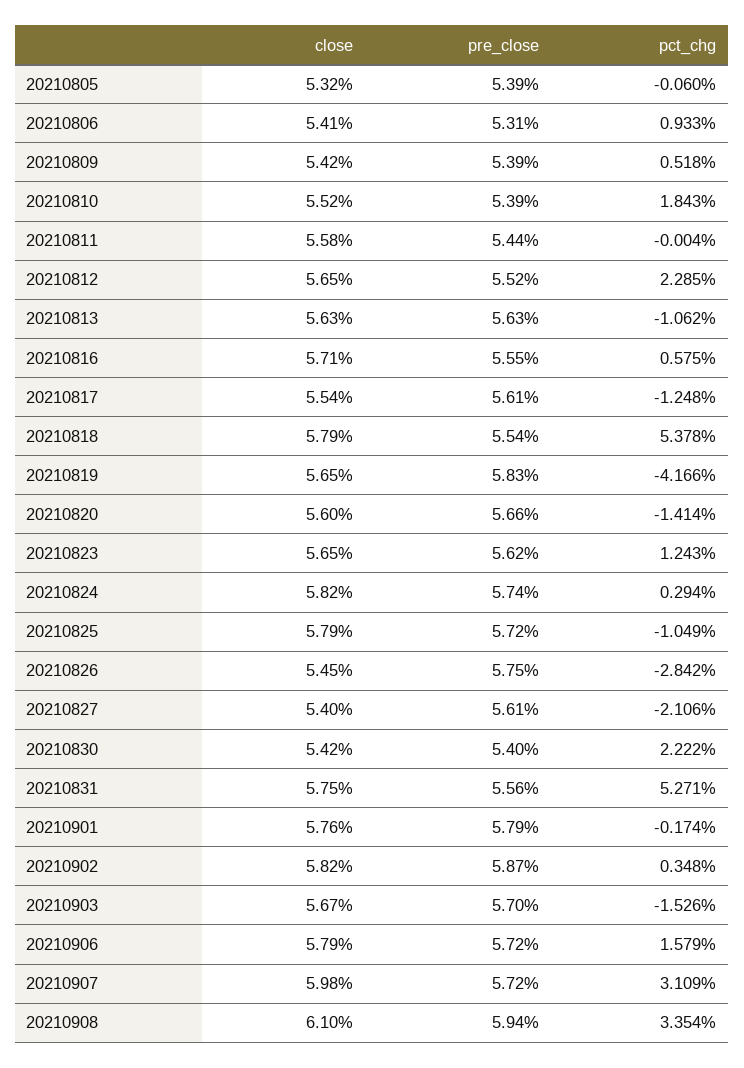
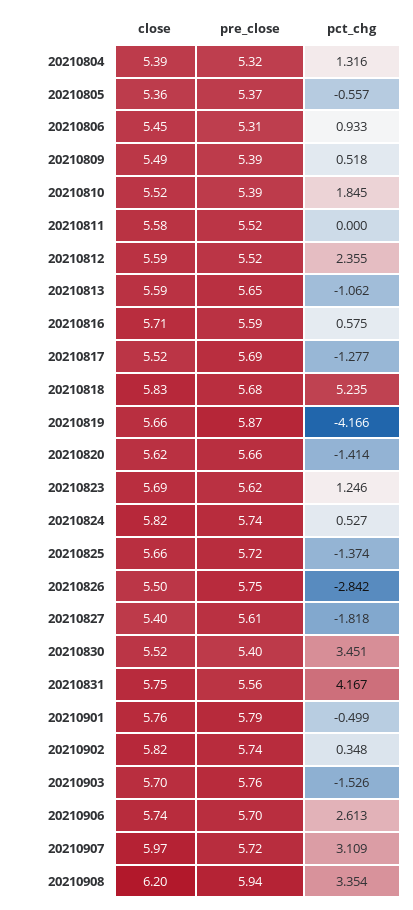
  {
    "close": {
-     "20210805": 5.32,
+     "20210805": 5.36,
-     "20210806": 5.41,
+     "20210806": 5.45,
-     "20210809": 5.42,
+     "20210809": 5.49,
      "20210810": 5.52,
      "20210811": 5.58,
-     "20210812": 5.65,
+     "20210812": 5.59,
-     "20210813": 5.63,
+     "20210813": 5.59,
      "20210816": 5.71,
-     "20210817": 5.54,
+     "20210817": 5.52,
-     "20210818": 5.79,
+     "20210818": 5.83,
-     "20210819": 5.65,
+     "20210819": 5.66,
-     "20210820": 5.6,
+     "20210820": 5.62,
-     "20210823": 5.65,
+     "20210823": 5.69,
      "20210824": 5.82,
-     "20210825": 5.79,
+     "20210825": 5.66,
-     "20210826": 5.45,
+     "20210826": 5.5,
      "20210827": 5.4,
-     "20210830": 5.42,
+     "20210830": 5.52,
      "20210831": 5.75,
      "20210901": 5.76,
      "20210902": 5.82,
-     "20210903": 5.67,
+     "20210903": 5.7,
-     "20210906": 5.79,
+     "20210906": 5.74,
-     "20210907": 5.98,
+     "20210907": 5.97,
-     "20210908": 6.1
+     "20210908": 6.2,
+     "20210804": 5.39
    },
    "pre_close": {
-     "20210805": 5.39,
+     "20210805": 5.37,
      "20210806": 5.31,
      "20210809": 5.39,
      "20210810": 5.39,
-     "20210811": 5.44,
+     "20210811": 5.52,
      "20210812": 5.52,
-     "20210813": 5.63,
+     "20210813": 5.65,
-     "20210816": 5.55,
+     "20210816": 5.59,
-     "20210817": 5.61,
+     "20210817": 5.69,
-     "20210818": 5.54,
+     "20210818": 5.68,
-     "20210819": 5.83,
+     "20210819": 5.87,
      "20210820": 5.66,
      "20210823": 5.62,
      "20210824": 5.74,
      "20210825": 5.72,
      "20210826": 5.75,
      "20210827": 5.61,
      "20210830": 5.4,
      "20210831": 5.56,
      "20210901": 5.79,
-     "20210902": 5.87,
+     "20210902": 5.74,
-     "20210903": 5.7,
+     "20210903": 5.76,
-     "20210906": 5.72,
+     "20210906": 5.7,
      "20210907": 5.72,
-     "20210908": 5.94
+     "20210908": 5.94,
+     "20210804": 5.32
    },
    "pct_chg": {
-     "20210805": -0.06,
+     "20210805": -0.557,
      "20210806": 0.933,
      "20210809": 0.518,
-     "20210810": 1.843,
+     "20210810": 1.845,
-     "20210811": -0.004,
+     "20210811": 0,
-     "20210812": 2.285,
+     "20210812": 2.355,
      "20210813": -1.062,
      "20210816": 0.575,
-     "20210817": -1.248,
+     "20210817": -1.277,
-     "20210818": 5.378,
+     "20210818": 5.235,
      "20210819": -4.166,
      "20210820": -1.414,
-     "20210823": 1.243,
+     "20210823": 1.246,
-     "20210824": 0.294,
+     "20210824": 0.527,
-     "20210825": -1.049,
+     "20210825": -1.374,
      "20210826": -2.842,
-     "20210827": -2.106,
+     "20210827": -1.818,
-     "20210830": 2.222,
+     "20210830": 3.451,
-     "20210831": 5.271,
+     "20210831": 4.167,
-     "20210901": -0.174,
+     "20210901": -0.499,
      "20210902": 0.348,
      "20210903": -1.526,
-     "20210906": 1.579,
+     "20210906": 2.613,
      "20210907": 3.109,
-     "20210908": 3.354
+     "20210908": 3.354,
+     "20210804": 1.316
    }
  }

